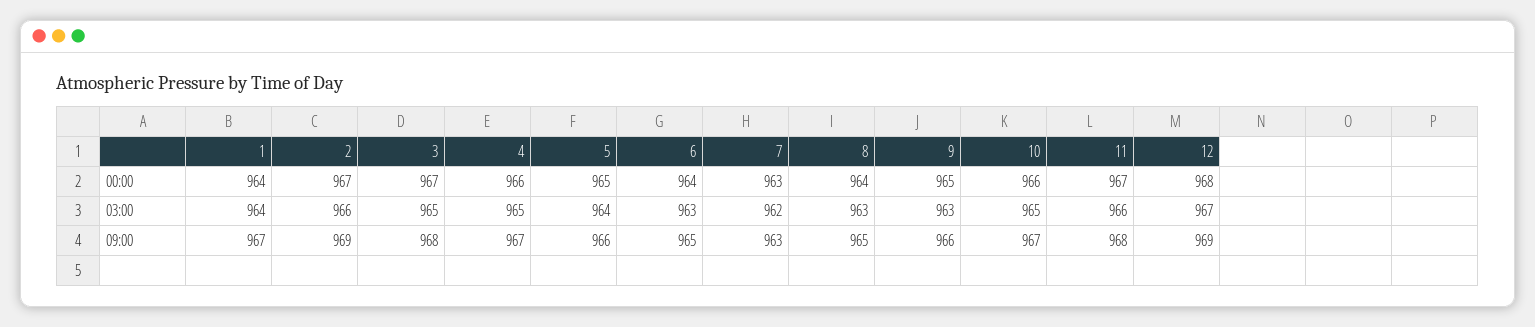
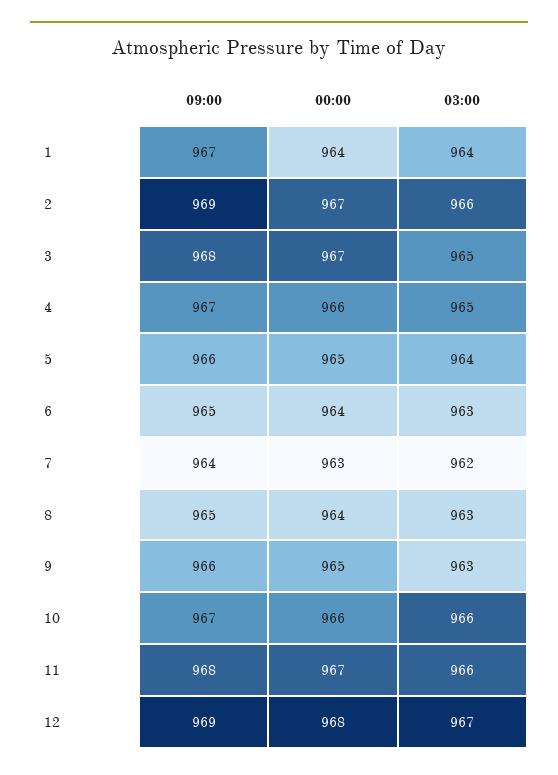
  {
    "1": {
      "00:00": 964,
      "03:00": 964,
      "09:00": 967
    },
    "2": {
      "00:00": 967,
      "03:00": 966,
      "09:00": 969
    },
    "3": {
      "00:00": 967,
      "03:00": 965,
      "09:00": 968
    },
    "4": {
      "00:00": 966,
      "03:00": 965,
      "09:00": 967
    },
    "5": {
      "00:00": 965,
      "03:00": 964,
      "09:00": 966
    },
    "6": {
      "00:00": 964,
      "03:00": 963,
      "09:00": 965
    },
    "7": {
      "00:00": 963,
      "03:00": 962,
-     "09:00": 963
+     "09:00": 964
    },
    "8": {
      "00:00": 964,
      "03:00": 963,
      "09:00": 965
    },
    "9": {
      "00:00": 965,
      "03:00": 963,
      "09:00": 966
    },
    "10": {
      "00:00": 966,
-     "03:00": 965,
+     "03:00": 966,
      "09:00": 967
    },
    "11": {
      "00:00": 967,
      "03:00": 966,
      "09:00": 968
    },
    "12": {
      "00:00": 968,
      "03:00": 967,
      "09:00": 969
    }
  }

